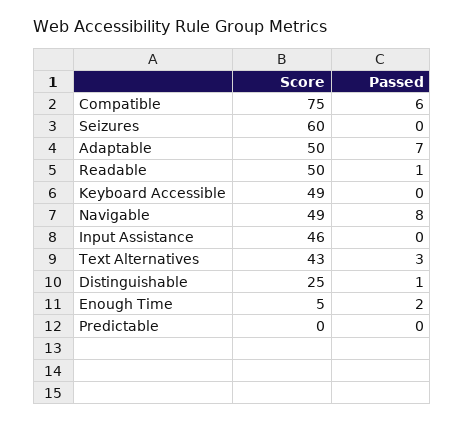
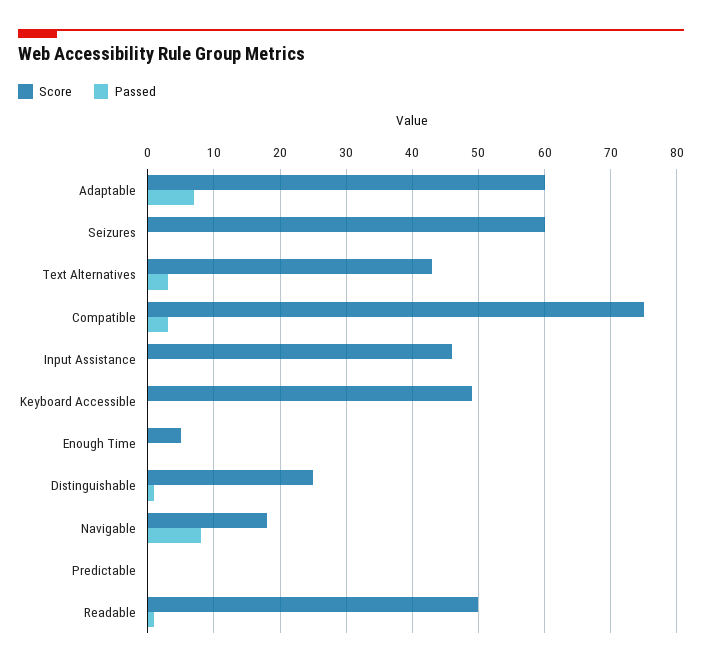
  {
    "Score": {
      "Compatible": 75,
      "Seizures": 60,
-     "Adaptable": 50,
+     "Adaptable": 60,
      "Readable": 50,
      "Keyboard Accessible": 49,
-     "Navigable": 49,
+     "Navigable": 18,
      "Input Assistance": 46,
      "Text Alternatives": 43,
      "Distinguishable": 25,
      "Enough Time": 5,
      "Predictable": 0
    },
    "Passed": {
-     "Compatible": 6,
+     "Compatible": 3,
      "Seizures": 0,
      "Adaptable": 7,
      "Readable": 1,
      "Keyboard Accessible": 0,
      "Navigable": 8,
      "Input Assistance": 0,
      "Text Alternatives": 3,
      "Distinguishable": 1,
-     "Enough Time": 2,
+     "Enough Time": 0,
      "Predictable": 0
    }
  }

